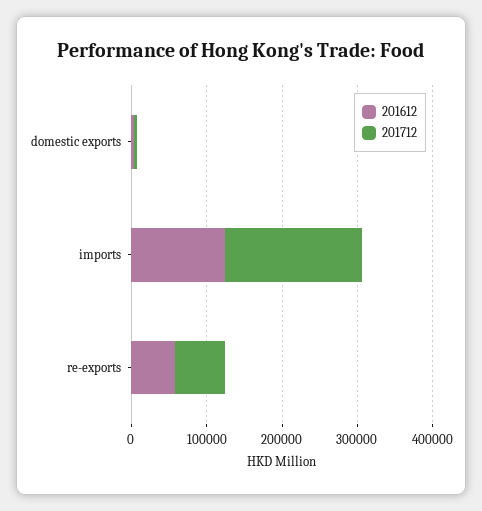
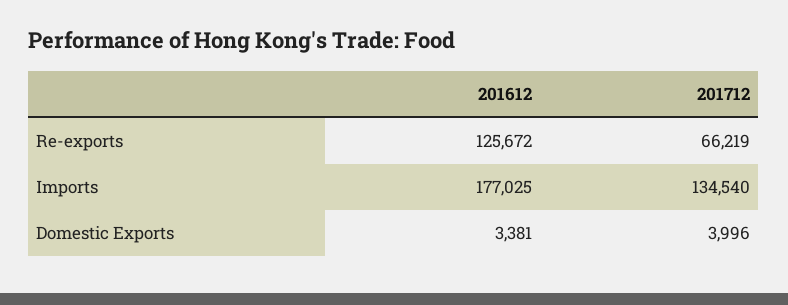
  {
    "201612": {
      "domestic exports": 3381,
-     "imports": 120000,
+     "imports": 177025,
-     "re-exports": 60000
+     "re-exports": 125672
    },
    "201712": {
      "domestic exports": 3996,
-     "imports": 180000,
+     "imports": 134540,
      "re-exports": 66219
    }
  }

